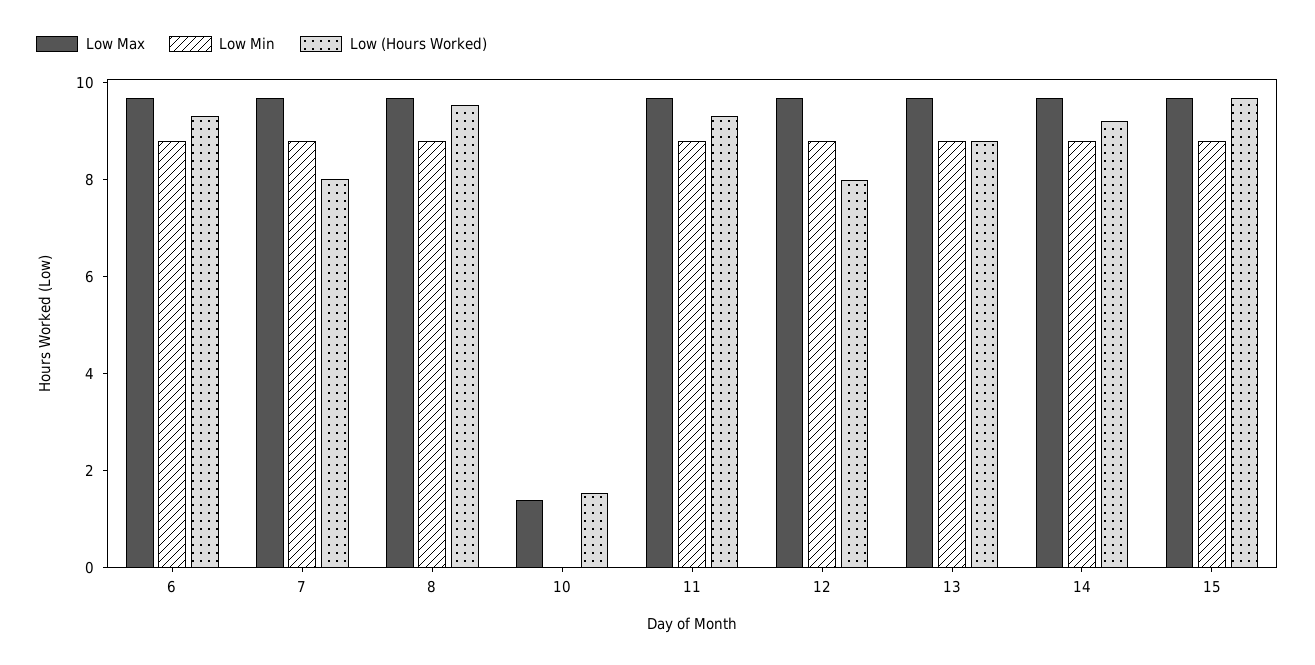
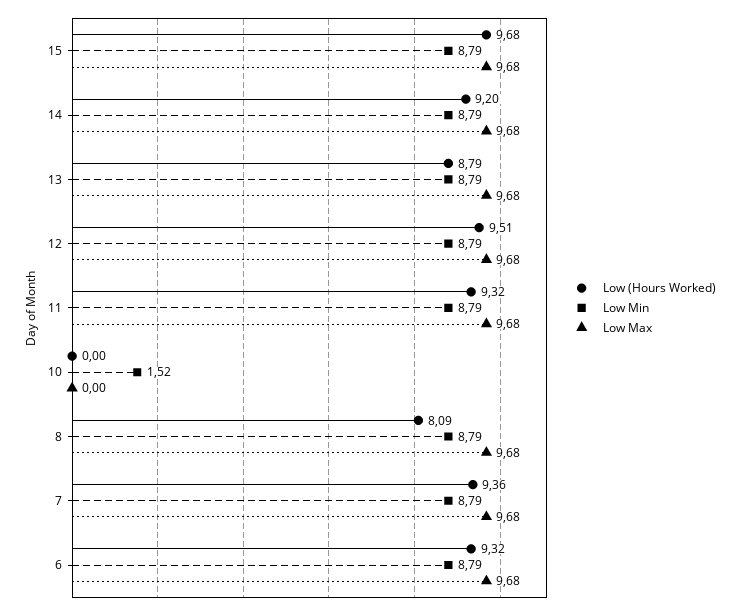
  {
    "Low Max": {
      "6": 9.68,
      "7": 9.68,
      "8": 9.68,
-     "10": 1.5,
+     "10": 0,
      "11": 9.68,
      "12": 9.68,
      "13": 9.68,
      "14": 9.68,
      "15": 9.68
    },
    "Low Min": {
      "6": 8.79,
      "7": 8.79,
      "8": 8.79,
-     "10": 0,
+     "10": 1.52,
      "11": 8.79,
      "12": 8.79,
      "13": 8.79,
      "14": 8.79,
      "15": 8.79
    },
    "Low (Hours Worked)": {
      "6": 9.32,
-     "7": 8,
+     "7": 9.36,
-     "8": 9.5,
+     "8": 8.09,
-     "10": 1.5,
+     "10": 0,
      "11": 9.32,
-     "12": 8,
+     "12": 9.51,
      "13": 8.79,
      "14": 9.2,
      "15": 9.68
    }
  }

